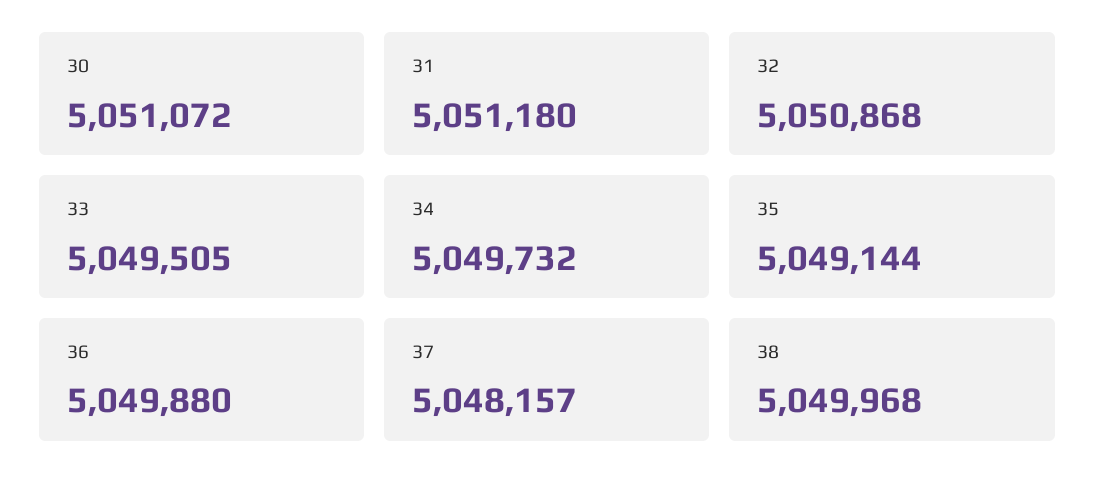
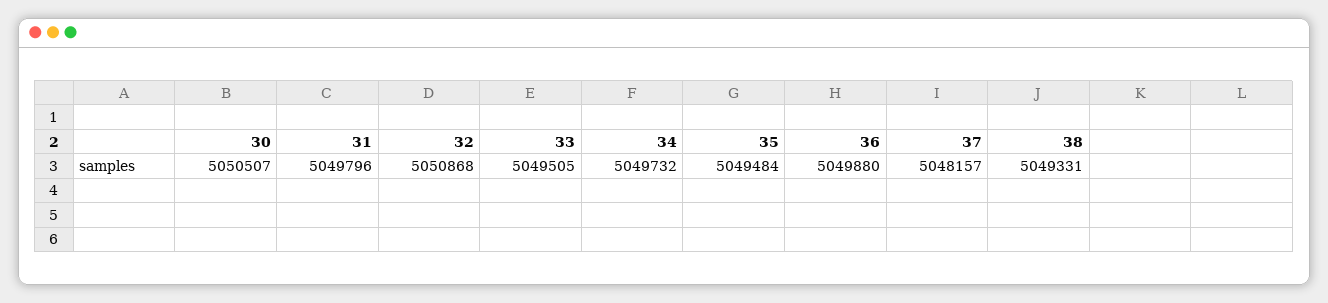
  {
-   "30": 5051072,
+   "30": 5050507,
-   "31": 5051180,
+   "31": 5049796,
    "32": 5050868,
    "33": 5049505,
    "34": 5049732,
-   "35": 5049144,
+   "35": 5049484,
    "36": 5049880,
    "37": 5048157,
-   "38": 5049968
+   "38": 5049331
  }

